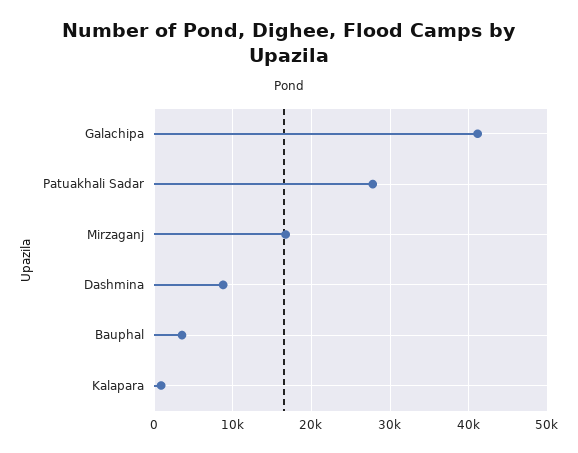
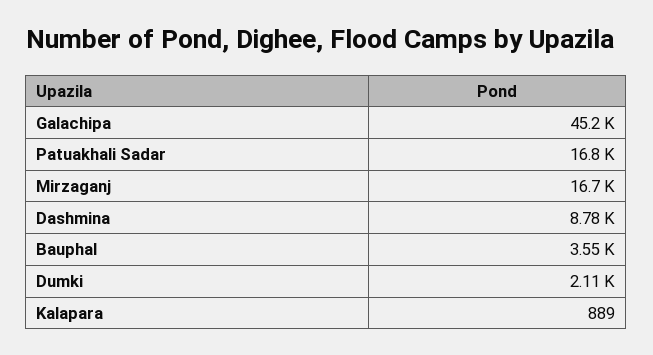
  {
-   "Galachipa": 41000,
+   "Galachipa": 45200,
-   "Patuakhali Sadar": 28000,
+   "Patuakhali Sadar": 16800,
    "Mirzaganj": 16700,
    "Dashmina": 8780,
    "Bauphal": 3550,
-   "Kalapara": 889
+   "Kalapara": 889,
+   "Dumki": 2110
  }

